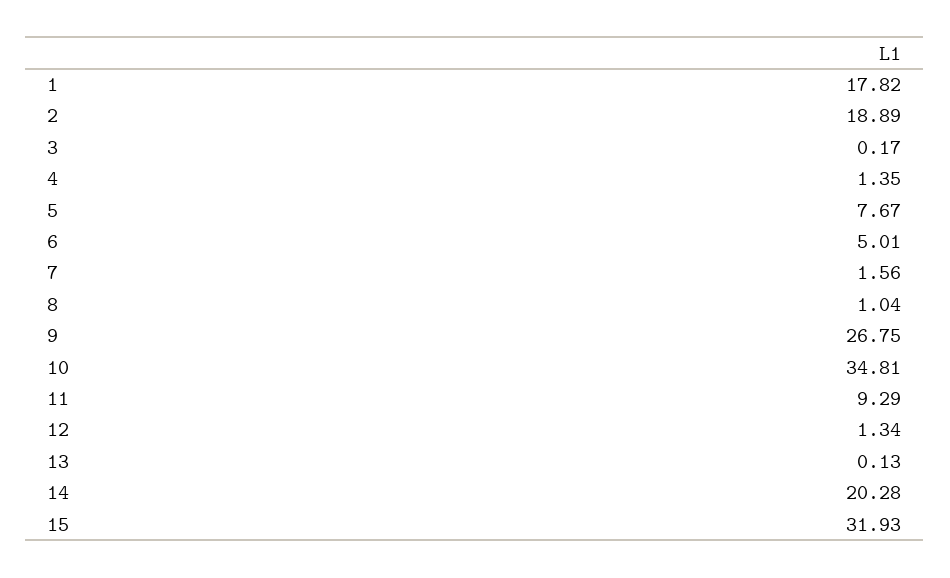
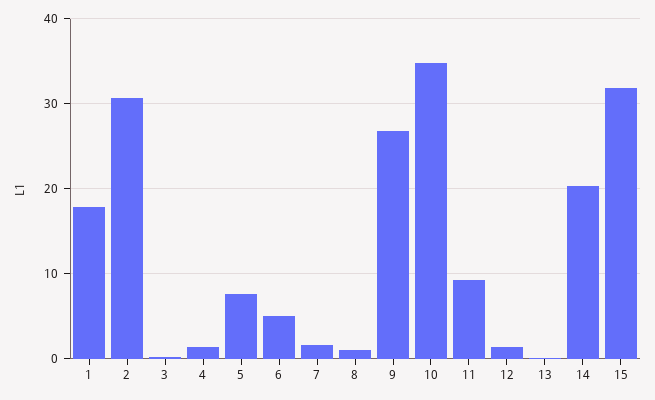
  {
    "1": 17.82,
-   "2": 18.89,
+   "2": 31,
    "3": 0.17,
    "4": 1.35,
    "5": 7.67,
    "6": 5.01,
    "7": 1.56,
    "8": 1.04,
    "9": 26.75,
    "10": 34.81,
    "11": 9.29,
    "12": 1.34,
    "13": 0.13,
    "14": 20.28,
    "15": 31.93
  }

